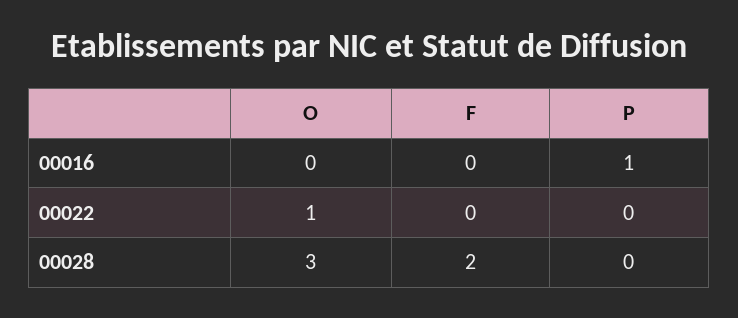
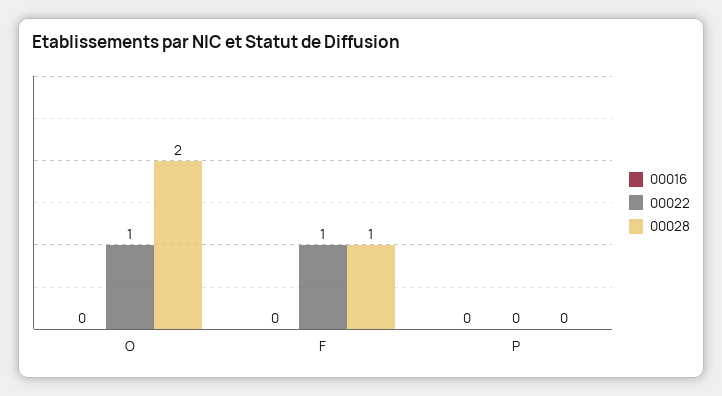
  {
    "00016": {
      "O": 0,
      "F": 0,
-     "P": 1
+     "P": 0
    },
    "00022": {
      "O": 1,
-     "F": 0,
+     "F": 1,
      "P": 0
    },
    "00028": {
-     "O": 3,
+     "O": 2,
-     "F": 2,
+     "F": 1,
      "P": 0
    }
  }

